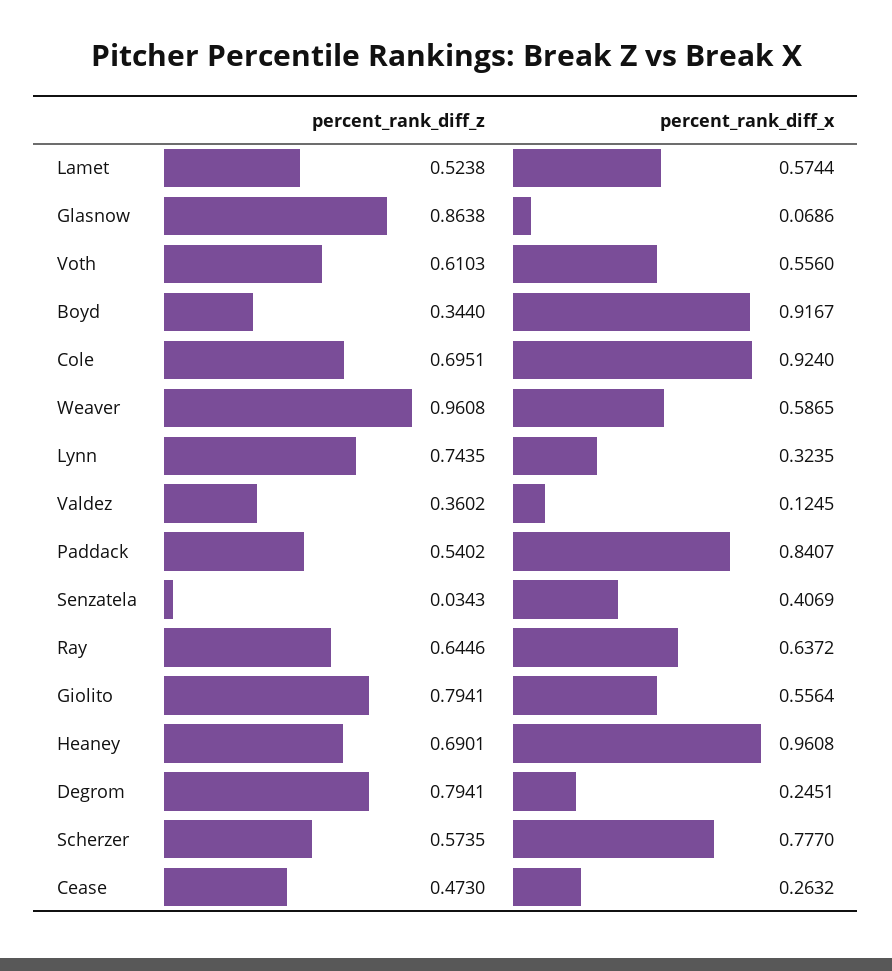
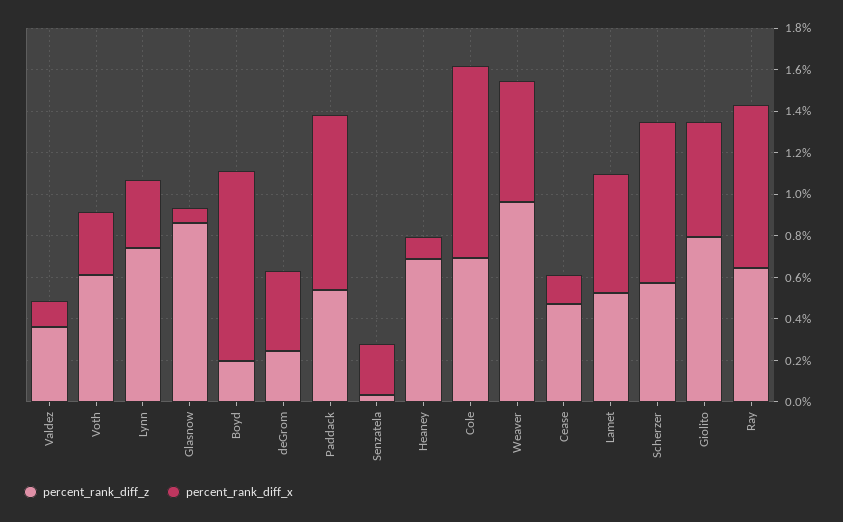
  {
    "percent_rank_diff_z": {
      "Lamet": 0.5238,
      "Glasnow": 0.8638,
      "Voth": 0.6103,
-     "Boyd": 0.344,
+     "Boyd": 0.2,
      "Cole": 0.6951,
      "Weaver": 0.9608,
      "Lynn": 0.7435,
      "Valdez": 0.3602,
      "Paddack": 0.5402,
      "Senzatela": 0.0343,
      "Ray": 0.6446,
      "Giolito": 0.7941,
      "Heaney": 0.6901,
-     "Degrom": 0.7941,
+     "Degrom": 0.25,
      "Scherzer": 0.5735,
      "Cease": 0.473
    },
    "percent_rank_diff_x": {
      "Lamet": 0.5744,
      "Glasnow": 0.0686,
-     "Voth": 0.556,
+     "Voth": 0.3,
      "Boyd": 0.9167,
      "Cole": 0.924,
      "Weaver": 0.5865,
      "Lynn": 0.3235,
      "Valdez": 0.1245,
      "Paddack": 0.8407,
-     "Senzatela": 0.4069,
+     "Senzatela": 0.25,
-     "Ray": 0.6372,
+     "Ray": 0.8,
      "Giolito": 0.5564,
-     "Heaney": 0.9608,
+     "Heaney": 0.1,
-     "Degrom": 0.2451,
+     "Degrom": 0.4,
      "Scherzer": 0.777,
-     "Cease": 0.2632
+     "Cease": 0.15
    }
  }

